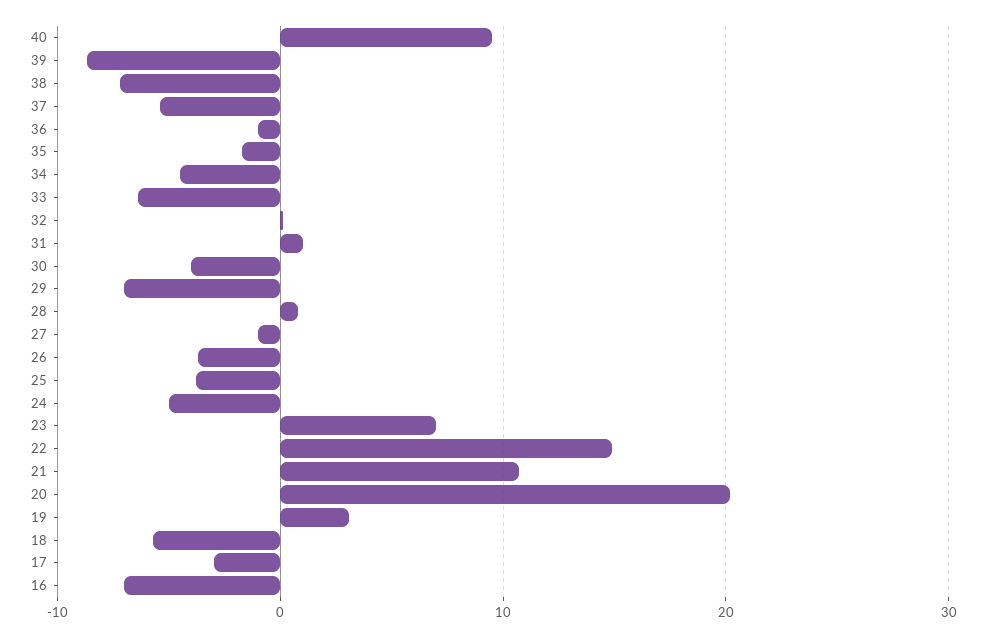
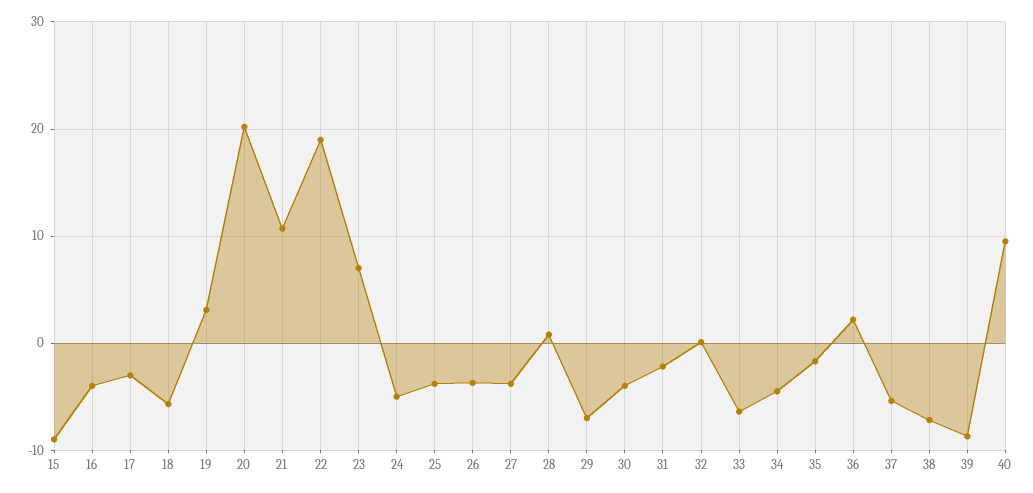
  {
    "40": 10,
    "39": -9,
    "38": -7,
    "37": -5,
-   "36": -1,
+   "36": 2,
    "35": -2,
    "34": -5,
    "33": -6,
    "32": 0,
-   "31": 1,
+   "31": -2,
    "30": -4,
    "29": -7,
    "28": 1,
-   "27": -1,
+   "27": -4,
    "26": -4,
    "25": -4,
    "24": -5,
    "23": 7,
-   "22": 15,
+   "22": 19,
    "21": 11,
    "20": 20,
    "19": 3,
    "18": -6,
    "17": -3,
-   "16": -7
+   "16": -4,
+   "15": -9
  }

